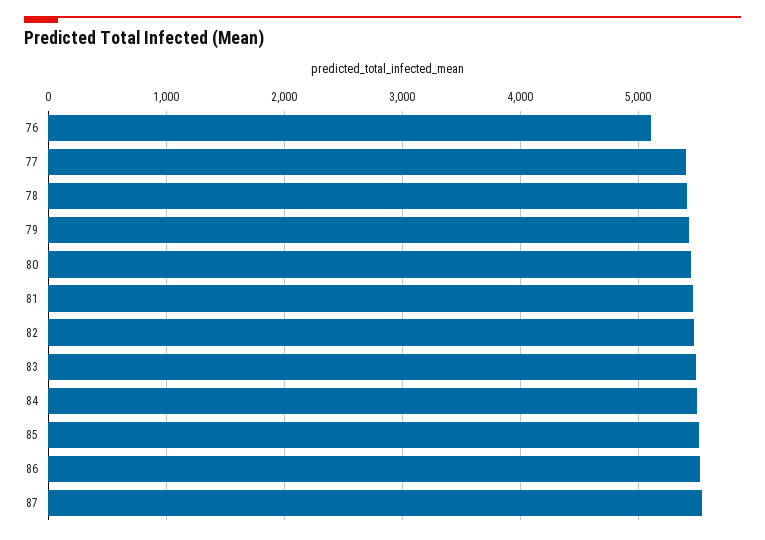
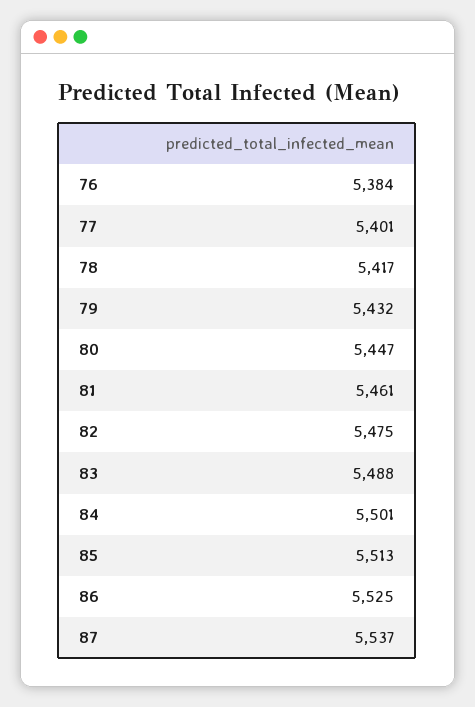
  {
-   "76": 5100,
+   "76": 5384,
    "77": 5401,
    "78": 5417,
    "79": 5432,
    "80": 5447,
    "81": 5461,
    "82": 5475,
    "83": 5488,
    "84": 5501,
    "85": 5513,
    "86": 5525,
    "87": 5537
  }

